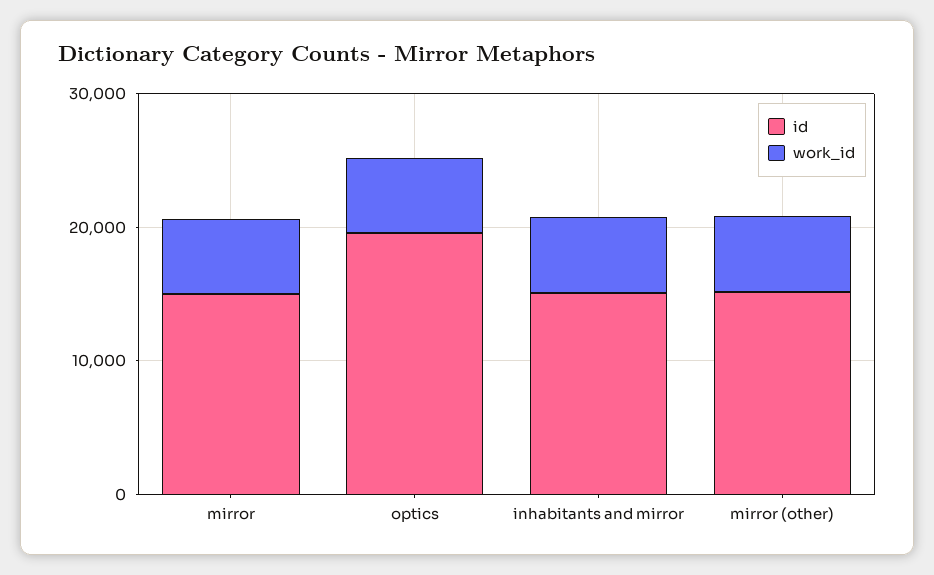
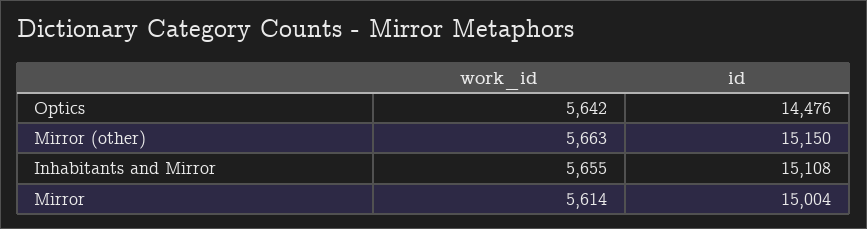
  {
    "id": {
      "mirror": 15004,
-     "optics": 20000,
+     "optics": 14476,
      "inhabitants and mirror": 15108,
      "mirror (other)": 15150
    },
    "work_id": {
      "mirror": 5614,
      "optics": 5642,
      "inhabitants and mirror": 5655,
      "mirror (other)": 5663
    }
  }

